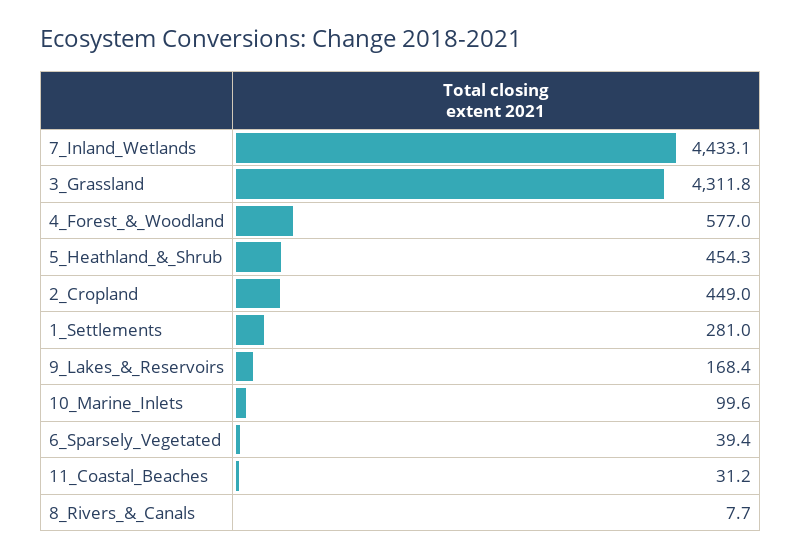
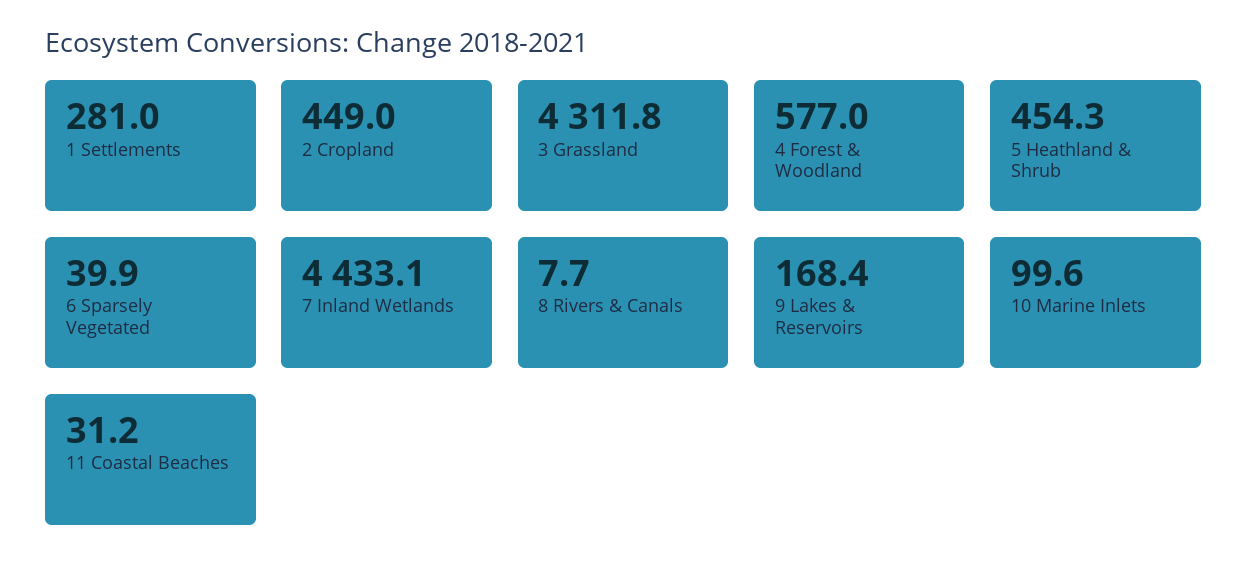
  {
    "7_Inland_Wetlands": 4433.1,
    "3_Grassland": 4311.8,
    "4_Forest_&_Woodland": 577,
    "5_Heathland_&_Shrub": 454.3,
    "2_Cropland": 449,
    "1_Settlements": 281,
    "9_Lakes_&_Reservoirs": 168.4,
    "10_Marine_Inlets": 99.6,
-   "6_Sparsely_Vegetated": 39.4,
+   "6_Sparsely_Vegetated": 39.9,
    "11_Coastal_Beaches": 31.2,
    "8_Rivers_&_Canals": 7.7
  }

